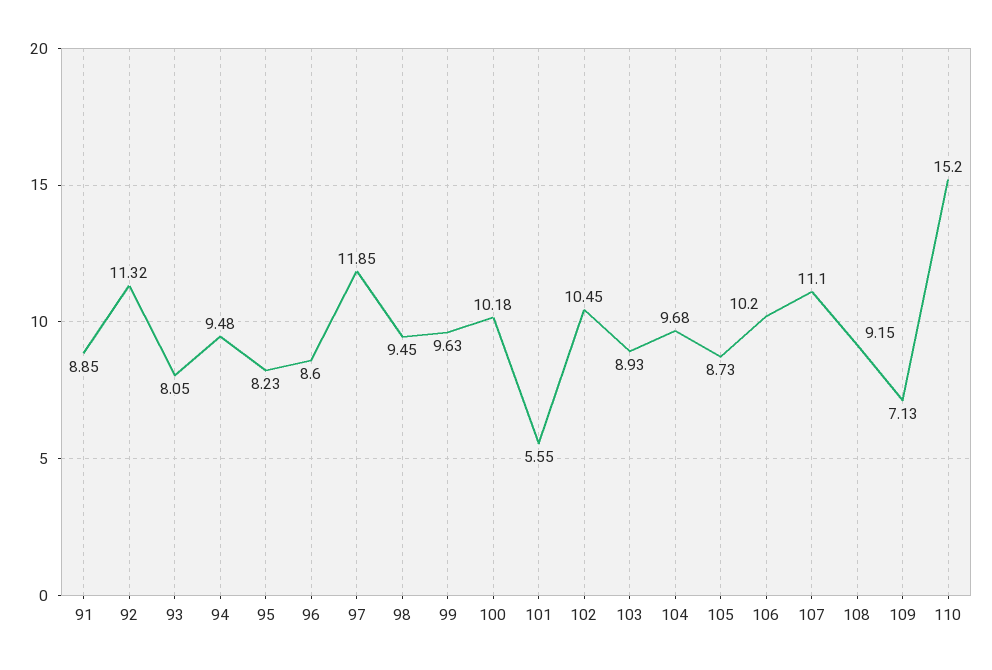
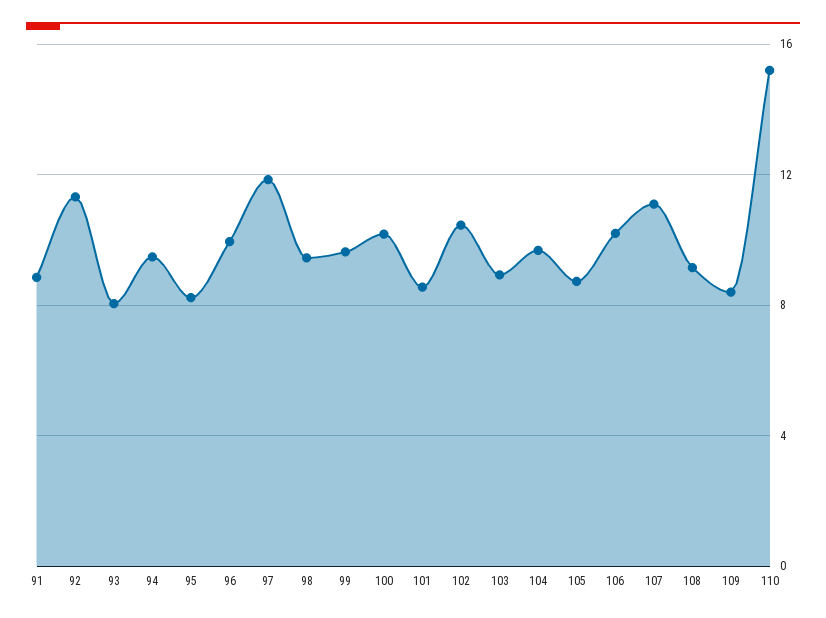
  {
    "91": 8.85,
    "92": 11.32,
    "93": 8.05,
    "94": 9.48,
    "95": 8.23,
-   "96": 8.6,
+   "96": 10,
    "97": 11.85,
    "98": 9.45,
    "99": 9.63,
    "100": 10.18,
-   "101": 5.55,
+   "101": 8.5,
    "102": 10.45,
    "103": 8.93,
    "104": 9.68,
    "105": 8.73,
    "106": 10.2,
    "107": 11.1,
    "108": 9.15,
-   "109": 7.13,
+   "109": 8.5,
    "110": 15.2
  }

